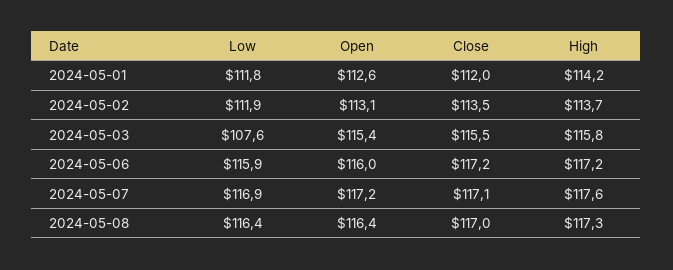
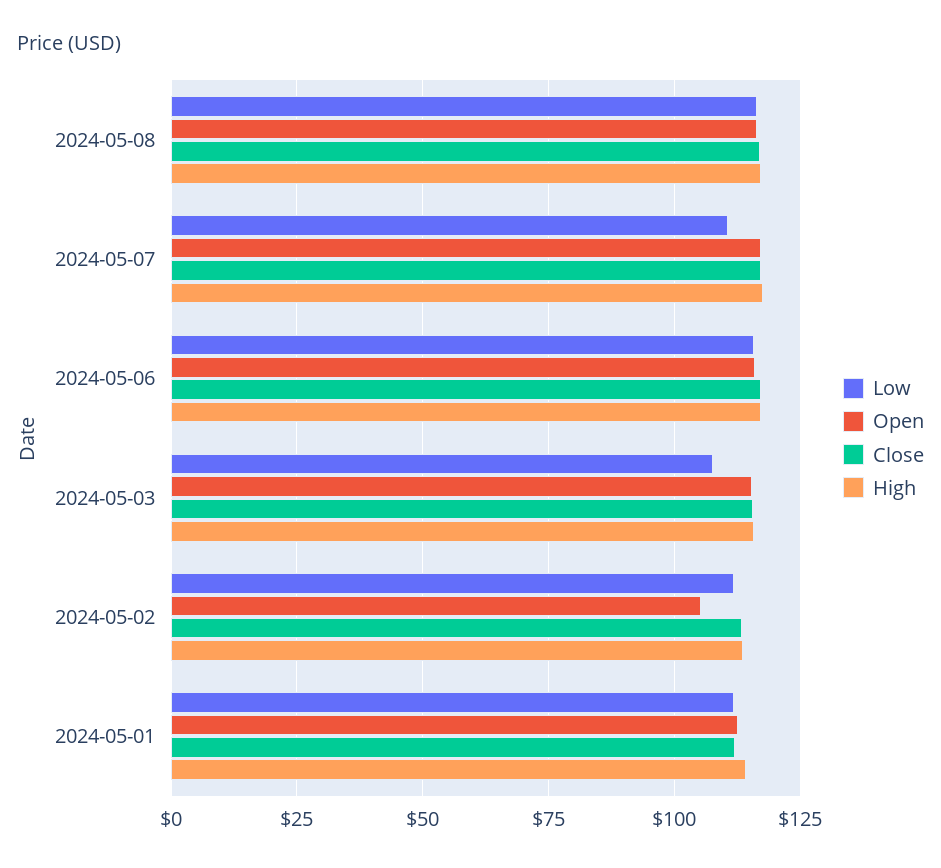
  {
    "Low": {
      "2024-05-01": 111.8,
      "2024-05-02": 111.9,
      "2024-05-03": 107.6,
      "2024-05-06": 115.9,
-     "2024-05-07": 116.9,
+     "2024-05-07": 110,
      "2024-05-08": 116.4
    },
    "Open": {
      "2024-05-01": 112.6,
-     "2024-05-02": 113.1,
+     "2024-05-02": 105,
      "2024-05-03": 115.4,
      "2024-05-06": 116,
      "2024-05-07": 117.2,
      "2024-05-08": 116.4
    },
    "Close": {
      "2024-05-01": 112,
      "2024-05-02": 113.5,
      "2024-05-03": 115.5,
      "2024-05-06": 117.2,
      "2024-05-07": 117.1,
      "2024-05-08": 117
    },
    "High": {
      "2024-05-01": 114.2,
      "2024-05-02": 113.7,
      "2024-05-03": 115.8,
      "2024-05-06": 117.2,
      "2024-05-07": 117.6,
      "2024-05-08": 117.3
    }
  }

